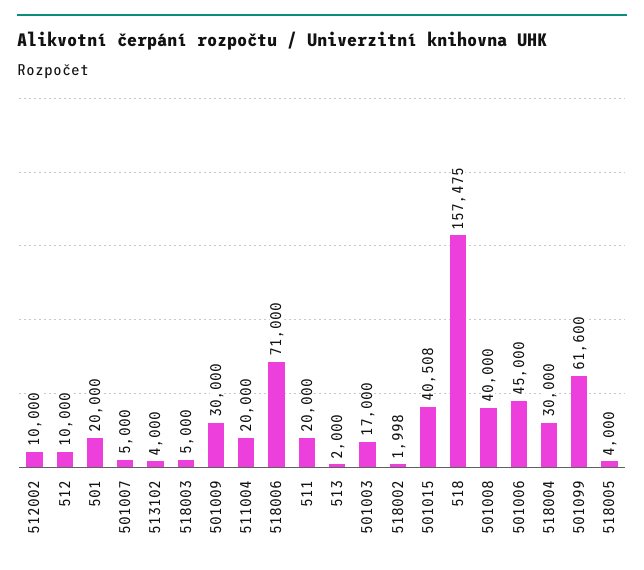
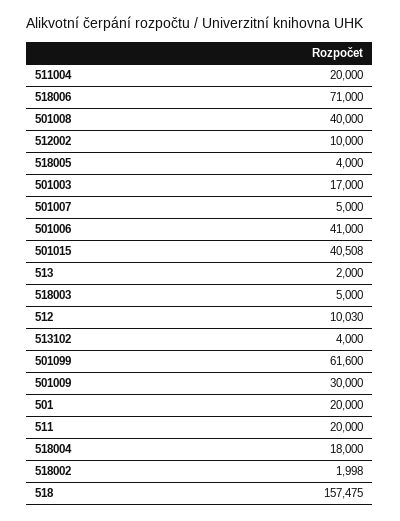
  {
    "512002": 10000,
-   "512": 10000,
+   "512": 10030,
    "501": 20000,
    "501007": 5000,
    "513102": 4000,
    "518003": 5000,
    "501009": 30000,
    "511004": 20000,
    "518006": 71000,
    "511": 20000,
    "513": 2000,
    "501003": 17000,
    "518002": 1998,
    "501015": 40508,
    "518": 157475,
    "501008": 40000,
-   "501006": 45000,
+   "501006": 41000,
-   "518004": 30000,
+   "518004": 18000,
    "501099": 61600,
    "518005": 4000
  }

